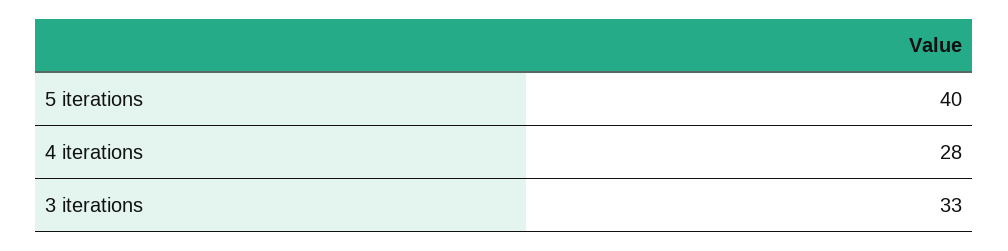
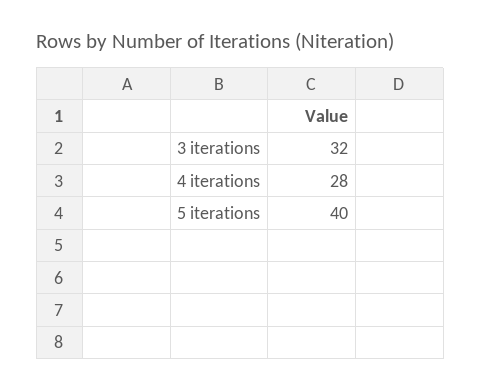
  {
    "5 iterations": 40,
    "4 iterations": 28,
-   "3 iterations": 33
+   "3 iterations": 32
  }

